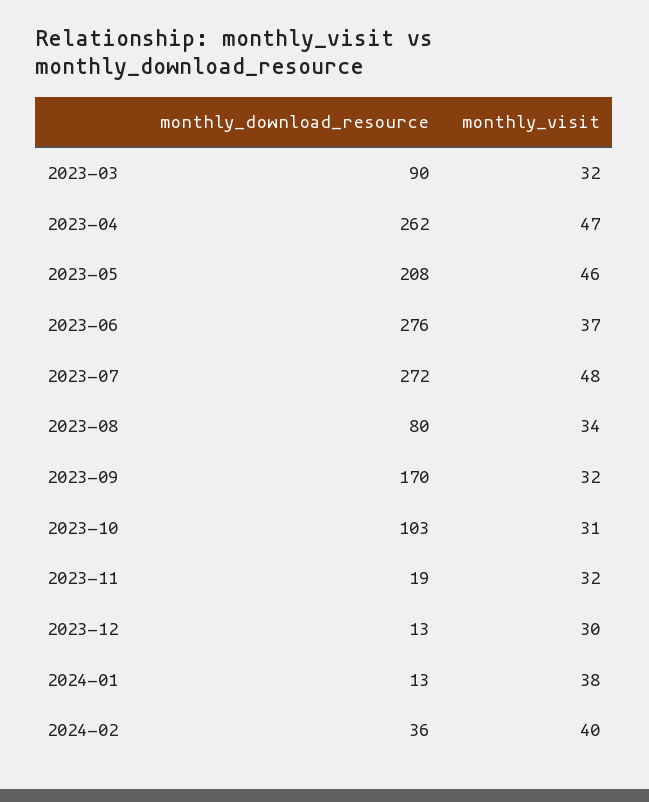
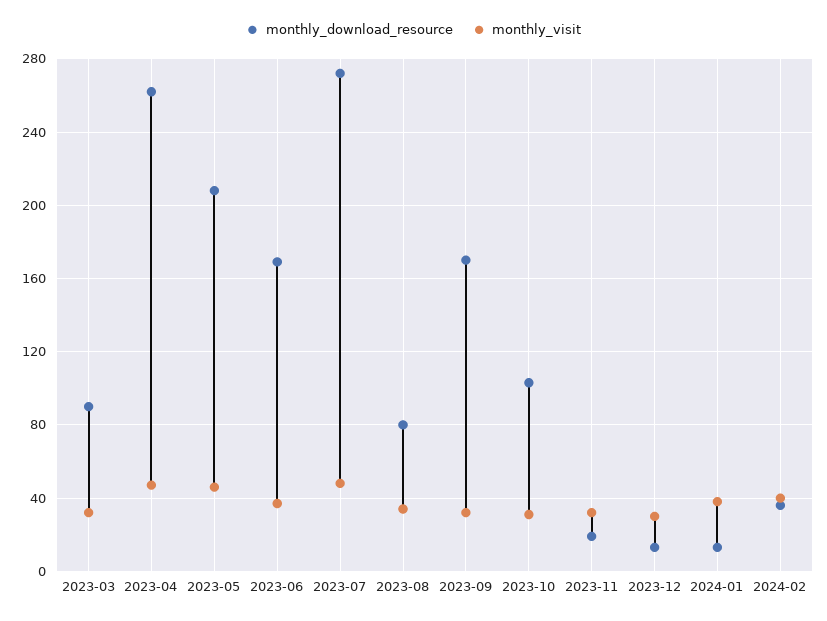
  {
    "monthly_download_resource": {
      "2023-03": 90,
      "2023-04": 262,
      "2023-05": 208,
-     "2023-06": 276,
+     "2023-06": 170,
      "2023-07": 272,
      "2023-08": 80,
      "2023-09": 170,
      "2023-10": 103,
      "2023-11": 19,
      "2023-12": 13,
      "2024-01": 13,
      "2024-02": 36
    },
    "monthly_visit": {
      "2023-03": 32,
      "2023-04": 47,
      "2023-05": 46,
      "2023-06": 37,
      "2023-07": 48,
      "2023-08": 34,
      "2023-09": 32,
      "2023-10": 31,
      "2023-11": 32,
      "2023-12": 30,
      "2024-01": 38,
      "2024-02": 40
    }
  }

